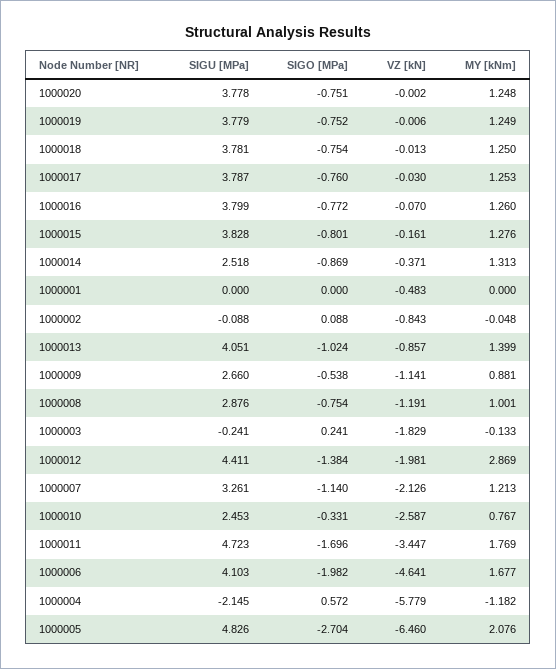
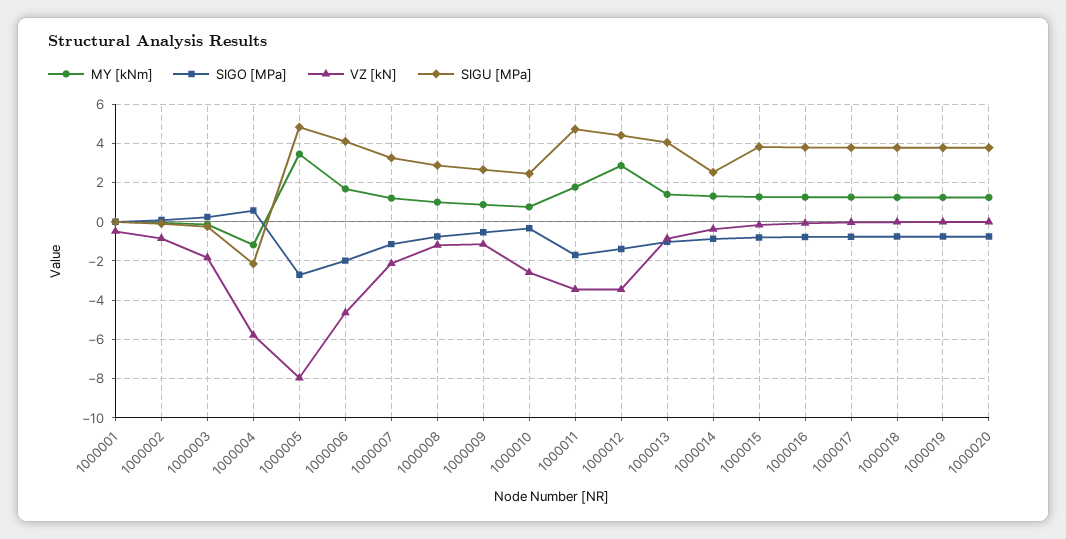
  {
    "SIGU [MPa]": {
      "1000020": 3.778,
      "1000019": 3.779,
      "1000018": 3.781,
      "1000017": 3.787,
      "1000016": 3.799,
      "1000015": 3.828,
      "1000014": 2.518,
      "1000001": 0,
      "1000002": -0.088,
      "1000013": 4.051,
      "1000009": 2.66,
      "1000008": 2.876,
      "1000003": -0.241,
      "1000012": 4.411,
      "1000007": 3.261,
      "1000010": 2.453,
      "1000011": 4.723,
      "1000006": 4.103,
      "1000004": -2.145,
      "1000005": 4.826
    },
    "SIGO [MPa]": {
      "1000020": -0.751,
      "1000019": -0.752,
      "1000018": -0.754,
      "1000017": -0.76,
      "1000016": -0.772,
      "1000015": -0.801,
      "1000014": -0.869,
      "1000001": 0,
      "1000002": 0.088,
      "1000013": -1.024,
      "1000009": -0.538,
      "1000008": -0.754,
      "1000003": 0.241,
      "1000012": -1.384,
      "1000007": -1.14,
      "1000010": -0.331,
      "1000011": -1.696,
      "1000006": -1.982,
      "1000004": 0.572,
      "1000005": -2.704
    },
    "VZ [kN]": {
      "1000020": -0.002,
      "1000019": -0.006,
      "1000018": -0.013,
      "1000017": -0.03,
      "1000016": -0.07,
      "1000015": -0.161,
      "1000014": -0.371,
      "1000001": -0.483,
      "1000002": -0.843,
      "1000013": -0.857,
      "1000009": -1.141,
      "1000008": -1.191,
      "1000003": -1.829,
-     "1000012": -1.981,
+     "1000012": -3.5,
      "1000007": -2.126,
      "1000010": -2.587,
      "1000011": -3.447,
      "1000006": -4.641,
      "1000004": -5.779,
-     "1000005": -6.46
+     "1000005": -8
    },
    "MY [kNm]": {
      "1000020": 1.248,
      "1000019": 1.249,
      "1000018": 1.25,
      "1000017": 1.253,
      "1000016": 1.26,
      "1000015": 1.276,
      "1000014": 1.313,
      "1000001": 0,
      "1000002": -0.048,
      "1000013": 1.399,
      "1000009": 0.881,
      "1000008": 1.001,
      "1000003": -0.133,
      "1000012": 2.869,
      "1000007": 1.213,
      "1000010": 0.767,
      "1000011": 1.769,
      "1000006": 1.677,
      "1000004": -1.182,
-     "1000005": 2.076
+     "1000005": 3.5
    }
  }

